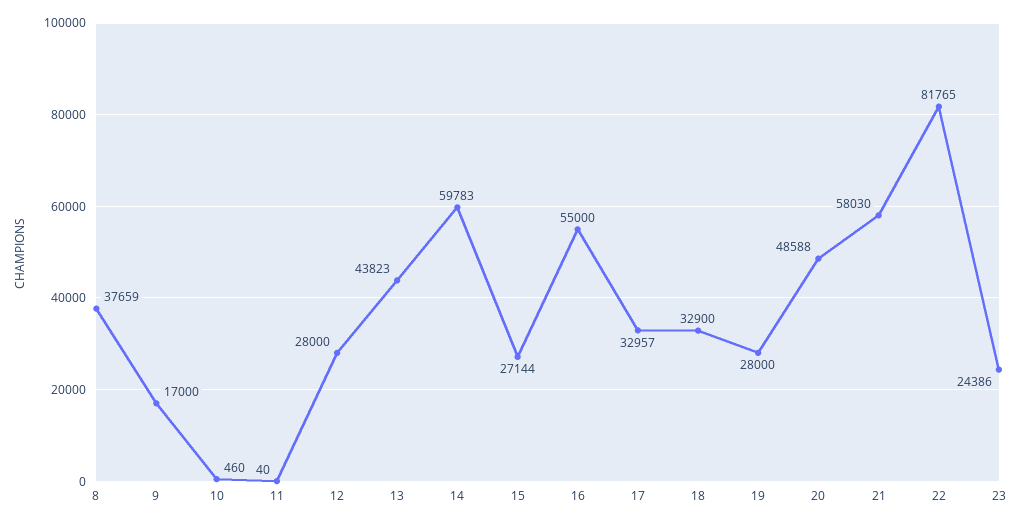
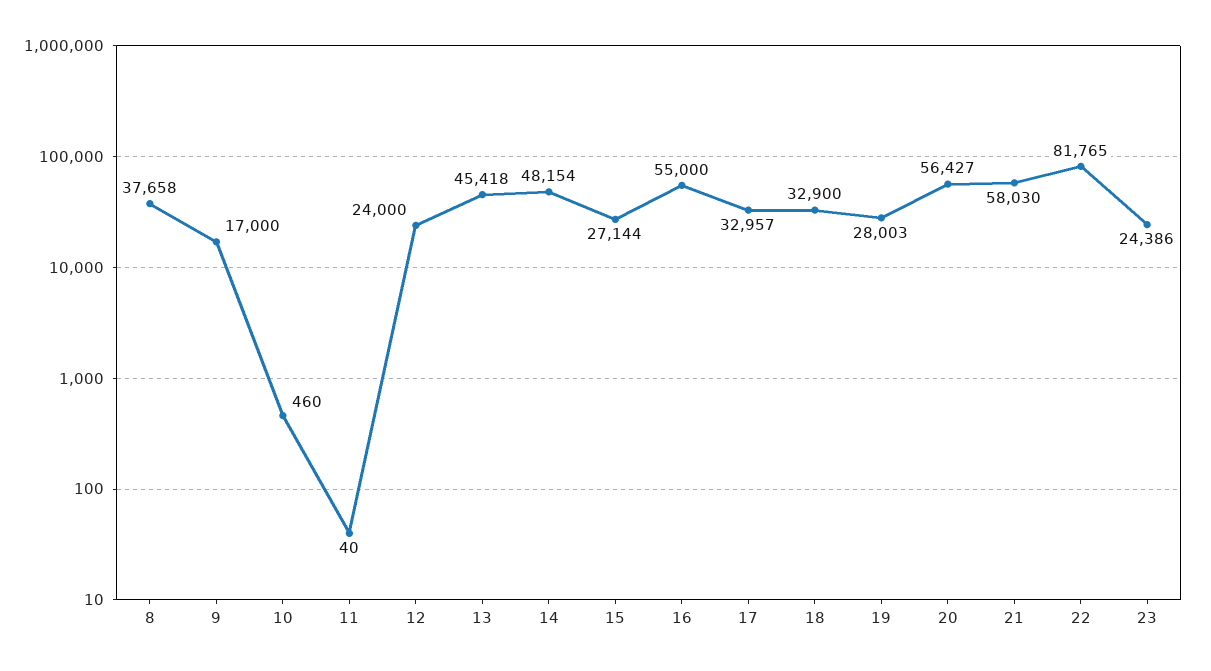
  {
-   "8": 37659,
+   "8": 37658,
    "9": 17000,
    "10": 460,
    "11": 40,
-   "12": 28000,
+   "12": 24000,
-   "13": 43823,
+   "13": 45418,
-   "14": 59783,
+   "14": 48154,
    "15": 27144,
    "16": 55000,
    "17": 32957,
    "18": 32900,
-   "19": 28000,
+   "19": 28003,
-   "20": 48588,
+   "20": 56427,
    "21": 58030,
    "22": 81765,
    "23": 24386
  }

